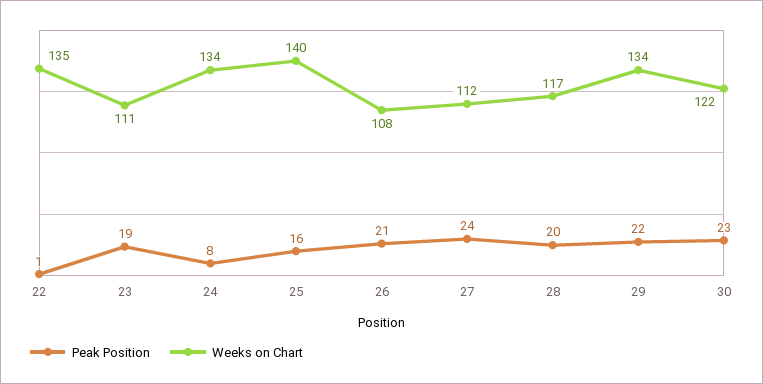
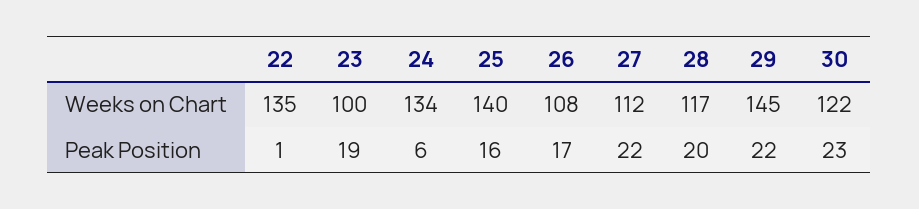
  {
    "Peak Position": {
      "22": 1,
      "23": 19,
-     "24": 8,
+     "24": 6,
      "25": 16,
-     "26": 21,
+     "26": 17,
-     "27": 24,
+     "27": 22,
      "28": 20,
      "29": 22,
      "30": 23
    },
    "Weeks on Chart": {
      "22": 135,
-     "23": 111,
+     "23": 100,
      "24": 134,
      "25": 140,
      "26": 108,
      "27": 112,
      "28": 117,
-     "29": 134,
+     "29": 145,
      "30": 122
    }
  }

